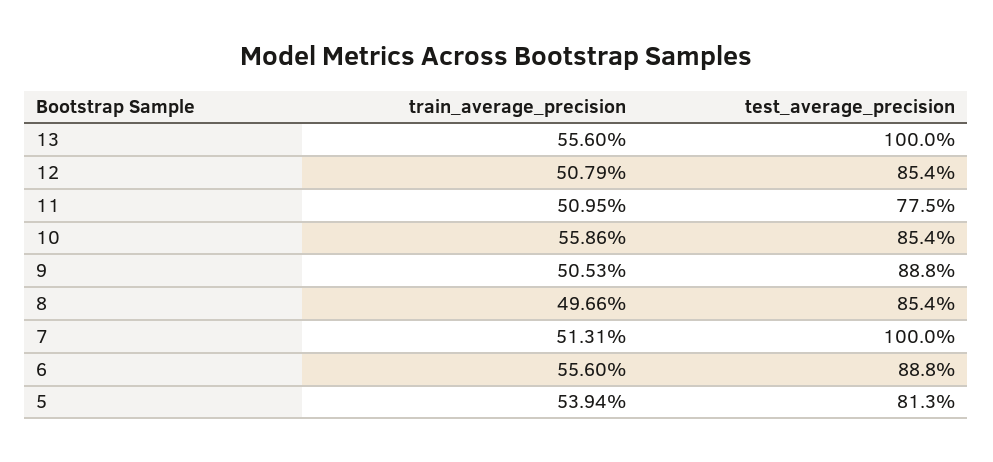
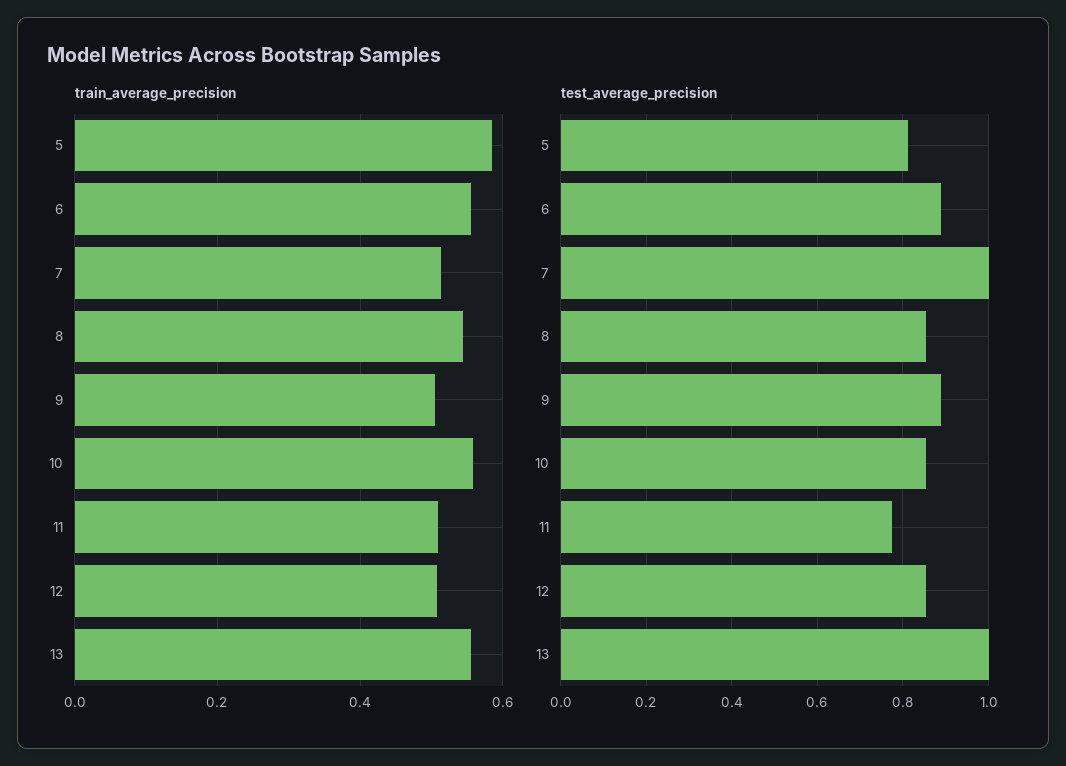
  {
    "train_average_precision": {
      "13": 0.556,
      "12": 0.5079,
      "11": 0.5095,
      "10": 0.5586,
      "9": 0.5053,
-     "8": 0.4966,
+     "8": 0.54,
      "7": 0.5131,
      "6": 0.556,
-     "5": 0.5394
+     "5": 0.58
    },
    "test_average_precision": {
      "13": 1,
      "12": 0.854,
      "11": 0.775,
      "10": 0.854,
      "9": 0.888,
      "8": 0.854,
      "7": 1,
      "6": 0.888,
      "5": 0.813
    }
  }

